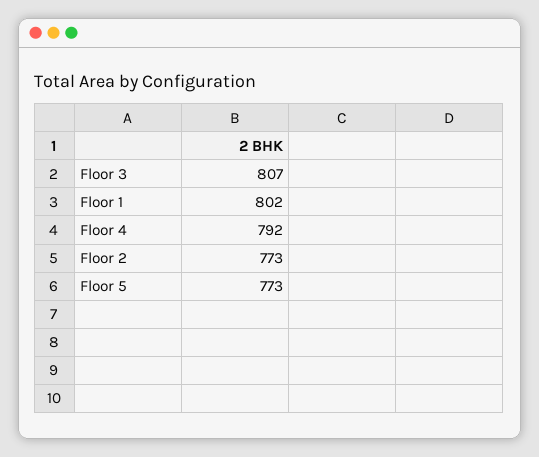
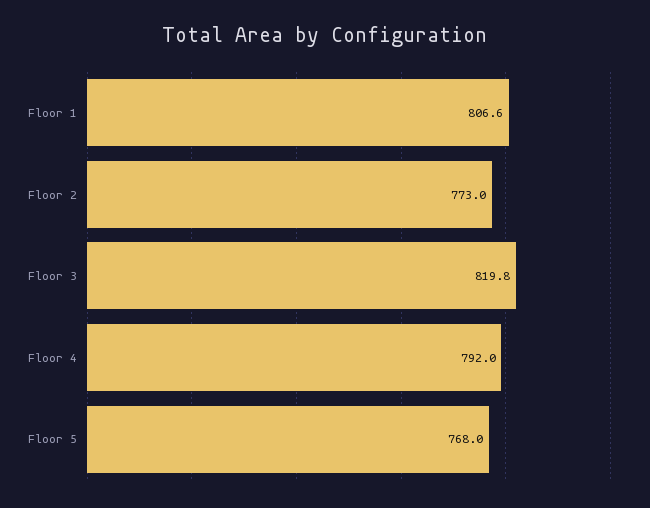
  {
-   "Floor 3": 807,
+   "Floor 3": 819.8,
-   "Floor 1": 802,
+   "Floor 1": 806.6,
    "Floor 4": 792,
    "Floor 2": 773,
-   "Floor 5": 773
+   "Floor 5": 768
  }

